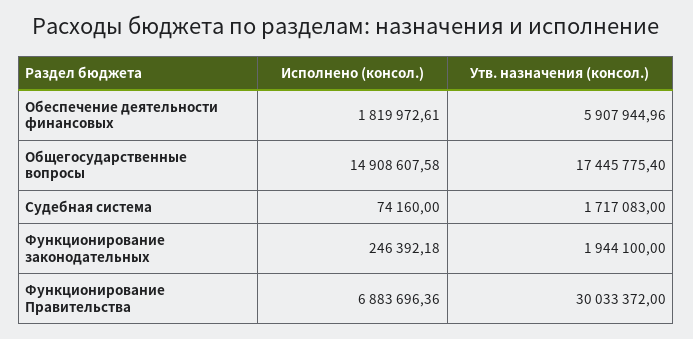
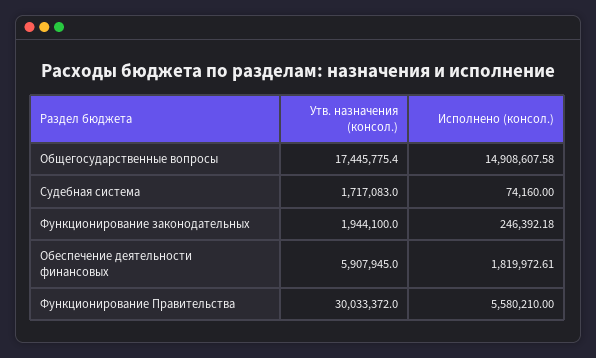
  {
    "Исполнено (консол.)": {
      "Обеспечение деятельности финансовых": 1819972.61,
      "Общегосударственные вопросы": 14908607.58,
      "Судебная система": 74160,
      "Функционирование законодательных": 246392.18,
-     "Функционирование Правительства": 6883696.36
+     "Функционирование Правительства": 5580210
    },
    "Утв. назначения (консол.)": {
-     "Обеспечение деятельности финансовых": 5907944.96,
+     "Обеспечение деятельности финансовых": 5907945,
      "Общегосударственные вопросы": 17445775.4,
      "Судебная система": 1717083,
      "Функционирование законодательных": 1944100,
      "Функционирование Правительства": 30033372
    }
  }

